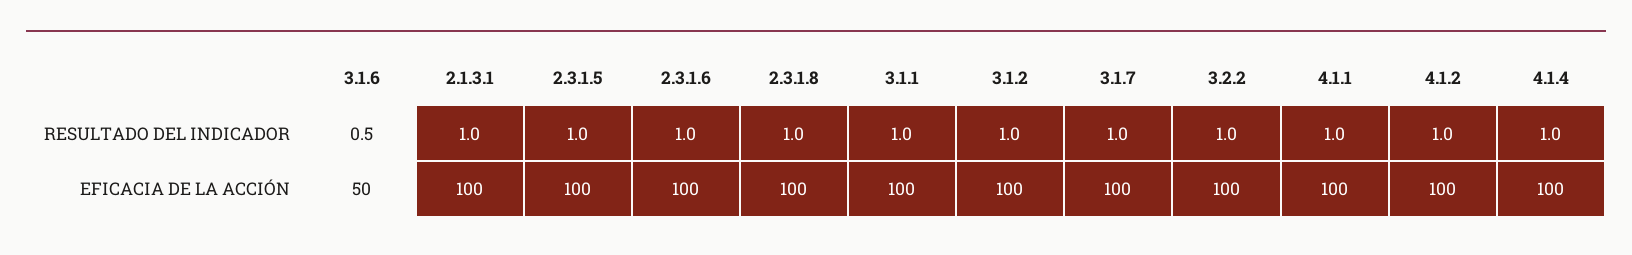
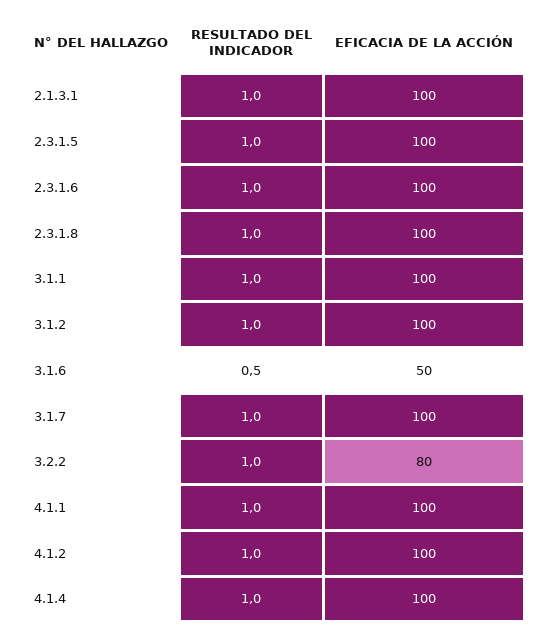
  {
    "3.1.6": {
      "RESULTADO DEL INDICADOR": 0.5,
      "EFICACIA DE LA ACCIÓN": 50
    },
    "2.1.3.1": {
      "RESULTADO DEL INDICADOR": 1,
      "EFICACIA DE LA ACCIÓN": 100
    },
    "2.3.1.5": {
      "RESULTADO DEL INDICADOR": 1,
      "EFICACIA DE LA ACCIÓN": 100
    },
    "2.3.1.6": {
      "RESULTADO DEL INDICADOR": 1,
      "EFICACIA DE LA ACCIÓN": 100
    },
    "2.3.1.8": {
      "RESULTADO DEL INDICADOR": 1,
      "EFICACIA DE LA ACCIÓN": 100
    },
    "3.1.1": {
      "RESULTADO DEL INDICADOR": 1,
      "EFICACIA DE LA ACCIÓN": 100
    },
    "3.1.2": {
      "RESULTADO DEL INDICADOR": 1,
      "EFICACIA DE LA ACCIÓN": 100
    },
    "3.1.7": {
      "RESULTADO DEL INDICADOR": 1,
      "EFICACIA DE LA ACCIÓN": 100
    },
    "3.2.2": {
      "RESULTADO DEL INDICADOR": 1,
-     "EFICACIA DE LA ACCIÓN": 100
+     "EFICACIA DE LA ACCIÓN": 80
    },
    "4.1.1": {
      "RESULTADO DEL INDICADOR": 1,
      "EFICACIA DE LA ACCIÓN": 100
    },
    "4.1.2": {
      "RESULTADO DEL INDICADOR": 1,
      "EFICACIA DE LA ACCIÓN": 100
    },
    "4.1.4": {
      "RESULTADO DEL INDICADOR": 1,
      "EFICACIA DE LA ACCIÓN": 100
    }
  }

